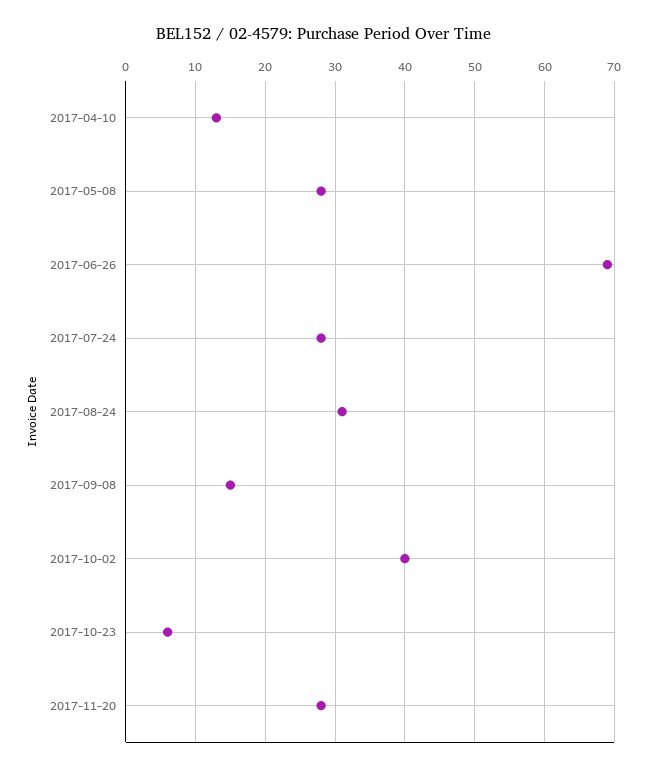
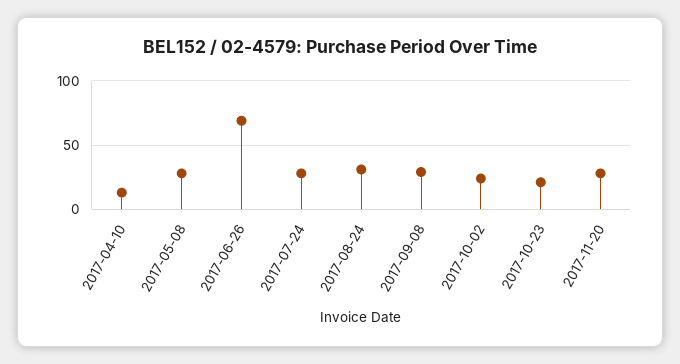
  {
    "2017-04-10": 13,
    "2017-05-08": 28,
    "2017-06-26": 69,
    "2017-07-24": 28,
    "2017-08-24": 31,
-   "2017-09-08": 15,
+   "2017-09-08": 30,
-   "2017-10-02": 40,
+   "2017-10-02": 25,
-   "2017-10-23": 6,
+   "2017-10-23": 20,
    "2017-11-20": 28
  }

